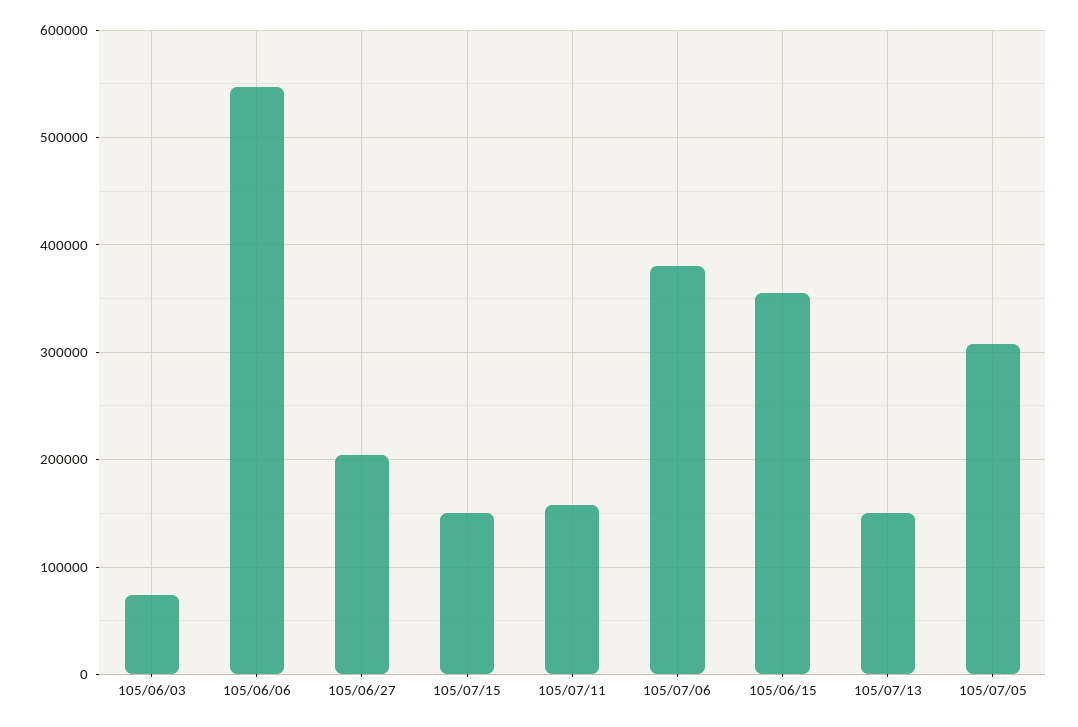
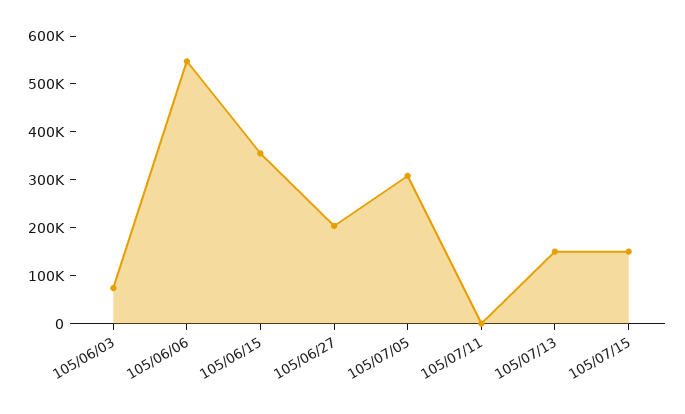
  {
    "105/06/03": 70000,
    "105/06/06": 550000,
    "105/06/27": 200000,
    "105/07/15": 150000,
-   "105/07/11": 160000,
+   "105/07/11": 0,
-   "105/07/06": 380000,
    "105/06/15": 360000,
    "105/07/13": 150000,
    "105/07/05": 310000
  }

